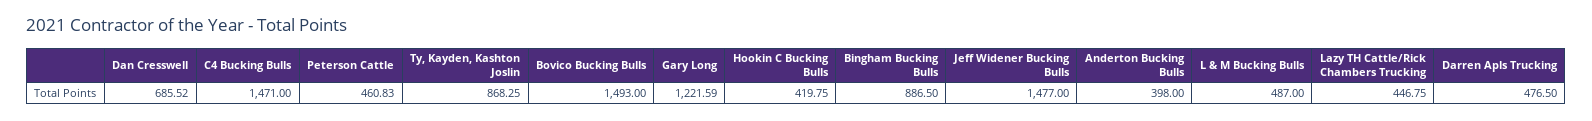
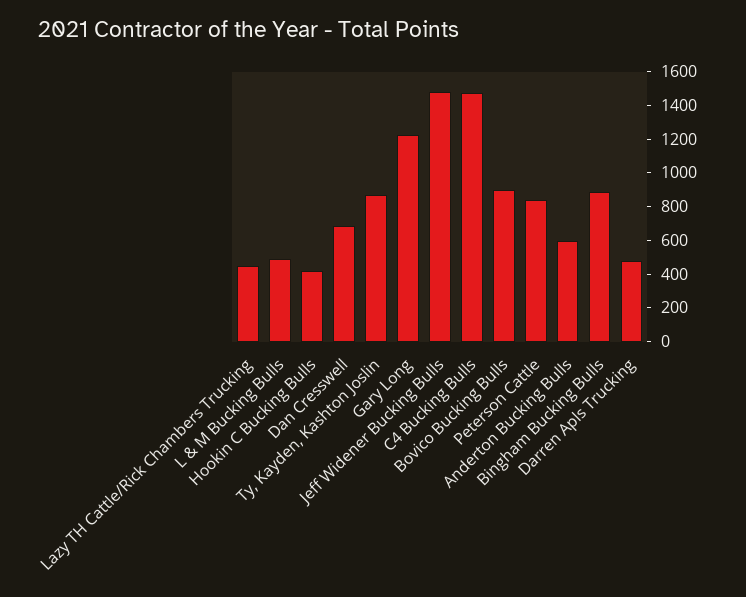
  {
    "Dan Cresswell": 685.52,
    "C4 Bucking Bulls": 1471,
-   "Peterson Cattle": 460.83,
+   "Peterson Cattle": 850,
    "Ty, Kayden, Kashton Joslin": 868.25,
-   "Bovico Bucking Bulls": 1493,
+   "Bovico Bucking Bulls": 900,
    "Gary Long": 1221.59,
    "Hookin C Bucking Bulls": 419.75,
    "Bingham Bucking Bulls": 886.5,
    "Jeff Widener Bucking Bulls": 1477,
-   "Anderton Bucking Bulls": 398,
+   "Anderton Bucking Bulls": 600,
    "L & M Bucking Bulls": 487,
    "Lazy TH Cattle/Rick Chambers Trucking": 446.75,
    "Darren Apls Trucking": 476.5
  }

